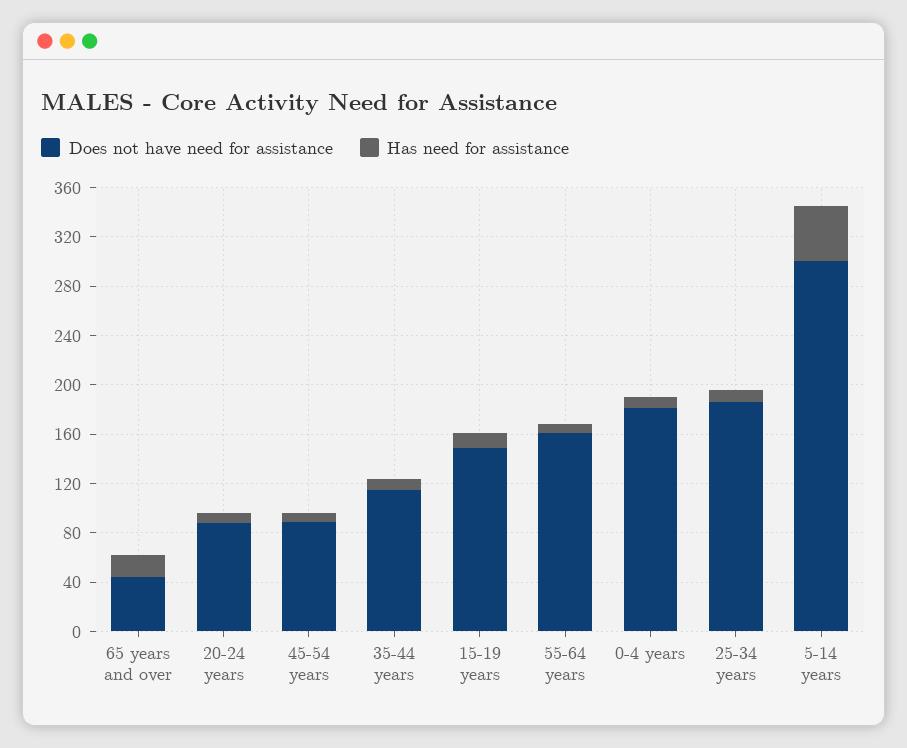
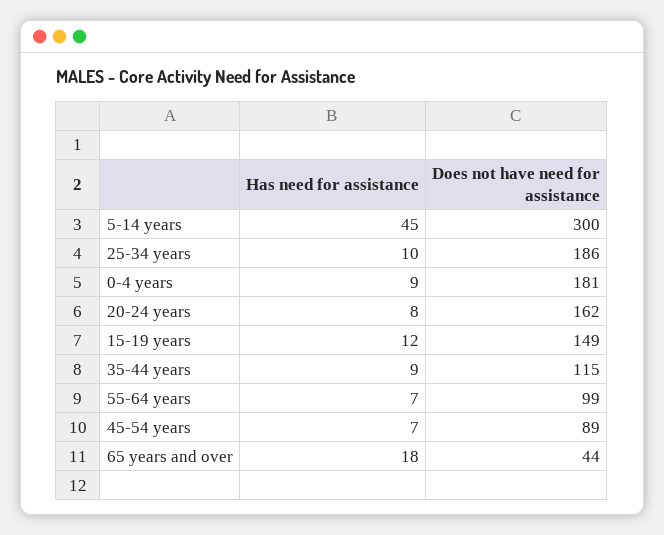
  {
    "Does not have need for assistance": {
      "65 years and over": 44,
-     "20-24 years": 90,
+     "20-24 years": 162,
      "45-54 years": 89,
      "35-44 years": 115,
      "15-19 years": 149,
-     "55-64 years": 160,
+     "55-64 years": 99,
      "0-4 years": 181,
      "25-34 years": 186,
      "5-14 years": 300
    },
    "Has need for assistance": {
      "65 years and over": 18,
      "20-24 years": 8,
      "45-54 years": 7,
      "35-44 years": 9,
      "15-19 years": 12,
      "55-64 years": 7,
      "0-4 years": 9,
      "25-34 years": 10,
      "5-14 years": 45
    }
  }

